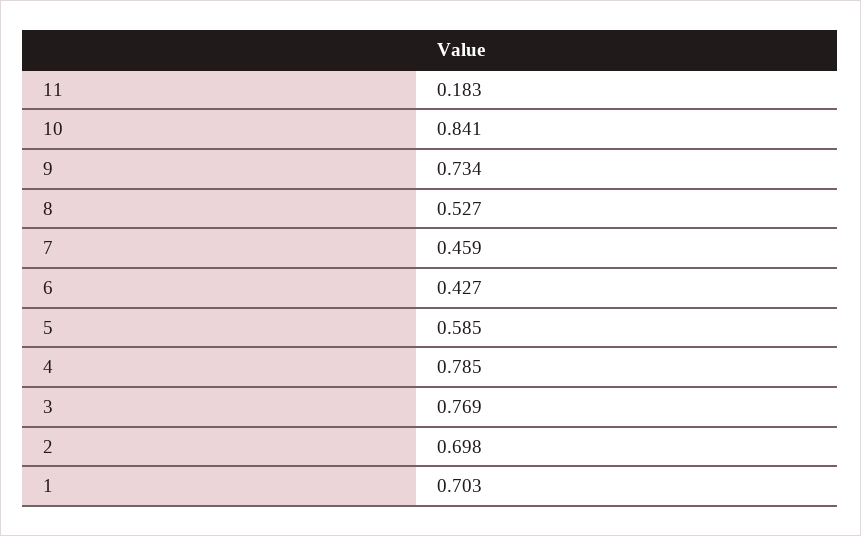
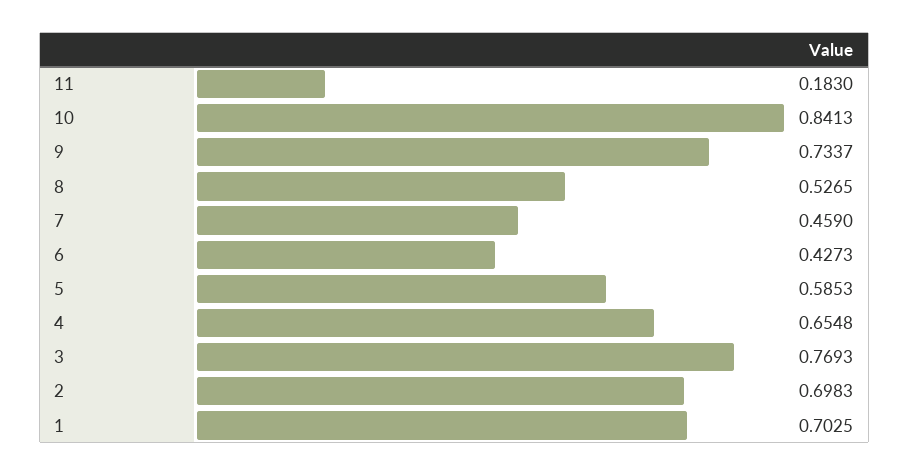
  {
    "11": 0.183,
    "10": 0.8413,
    "9": 0.7337,
    "8": 0.5265,
    "7": 0.459,
    "6": 0.4273,
    "5": 0.5853,
-   "4": 0.785,
+   "4": 0.6548,
    "3": 0.7693,
    "2": 0.6983,
    "1": 0.7025
  }

